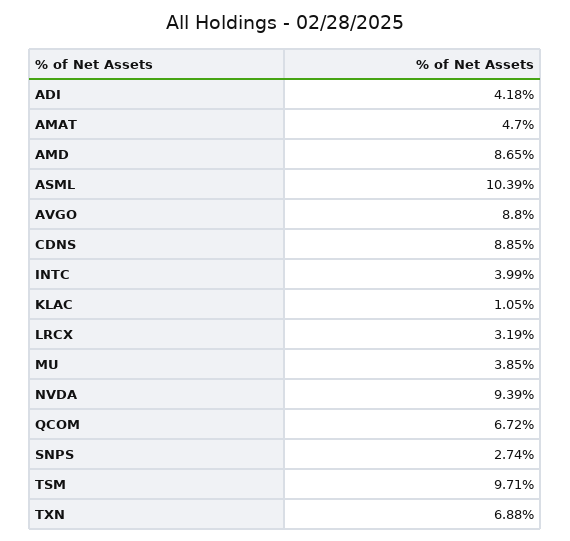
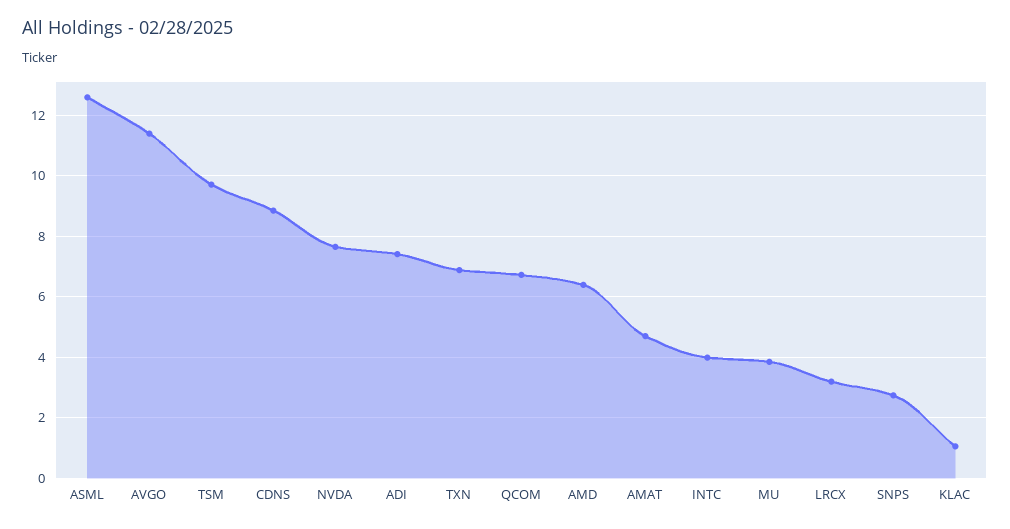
  {
-   "ADI": 4.18,
+   "ADI": 7.4,
    "AMAT": 4.7,
-   "AMD": 8.65,
+   "AMD": 6.4,
-   "ASML": 10.39,
+   "ASML": 12.6,
-   "AVGO": 8.8,
+   "AVGO": 11.4,
    "CDNS": 8.85,
    "INTC": 3.99,
    "KLAC": 1.05,
    "LRCX": 3.19,
    "MU": 3.85,
-   "NVDA": 9.39,
+   "NVDA": 7.6,
    "QCOM": 6.72,
    "SNPS": 2.74,
    "TSM": 9.71,
    "TXN": 6.88
  }

